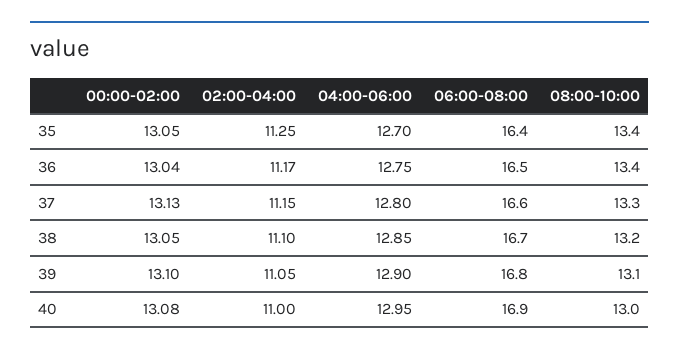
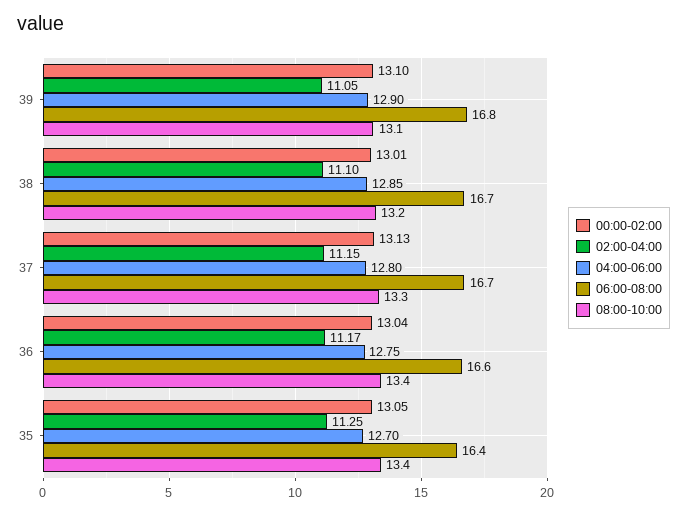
  {
    "00:00-02:00": {
      "35": 13.05,
      "36": 13.04,
      "37": 13.13,
-     "38": 13.05,
+     "38": 13.01,
-     "39": 13.1,
+     "39": 13.1
-     "40": 13.08
    },
    "02:00-04:00": {
      "35": 11.25,
      "36": 11.17,
      "37": 11.15,
      "38": 11.1,
-     "39": 11.05,
+     "39": 11.05
-     "40": 11
    },
    "04:00-06:00": {
      "35": 12.7,
      "36": 12.75,
      "37": 12.8,
      "38": 12.85,
-     "39": 12.9,
+     "39": 12.9
-     "40": 12.95
    },
    "06:00-08:00": {
      "35": 16.4,
-     "36": 16.5,
+     "36": 16.6,
-     "37": 16.6,
+     "37": 16.7,
      "38": 16.7,
-     "39": 16.8,
+     "39": 16.8
-     "40": 16.9
    },
    "08:00-10:00": {
      "35": 13.4,
      "36": 13.4,
      "37": 13.3,
      "38": 13.2,
-     "39": 13.1,
+     "39": 13.1
-     "40": 13
    }
  }

